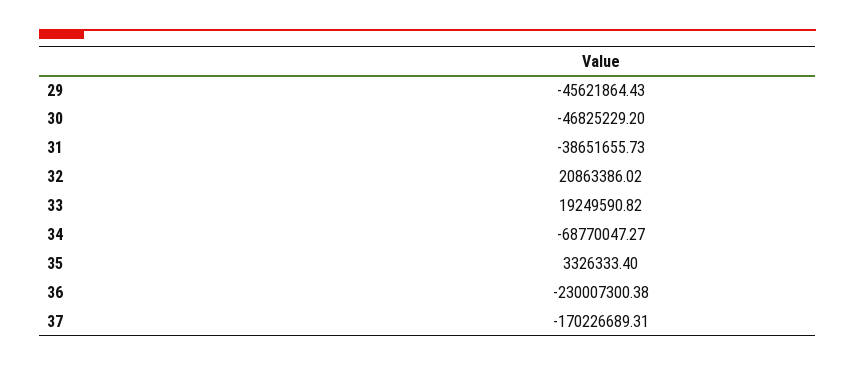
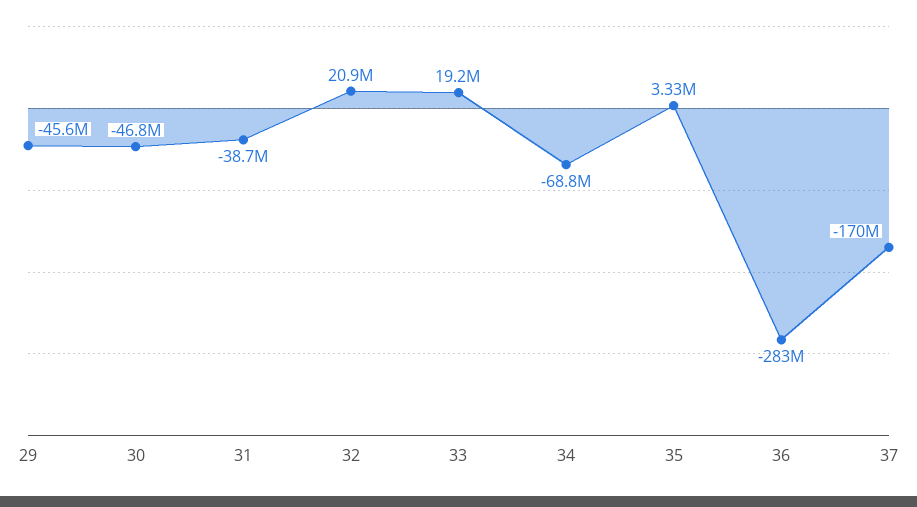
  {
    "29": -45621864.43,
    "30": -46825229.2,
    "31": -38651655.73,
    "32": 20863386.02,
    "33": 19249590.82,
    "34": -68770047.27,
    "35": 3326333.4,
-   "36": -230007300.38,
+   "36": -283000000,
    "37": -170226689.31
  }

